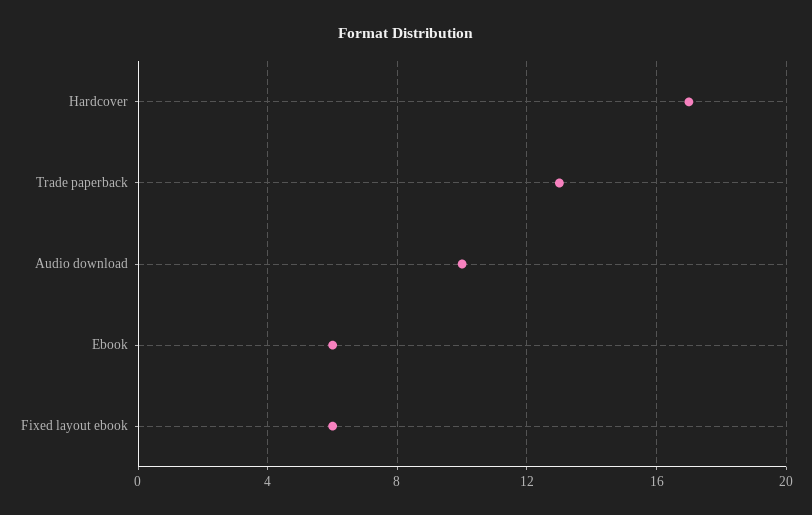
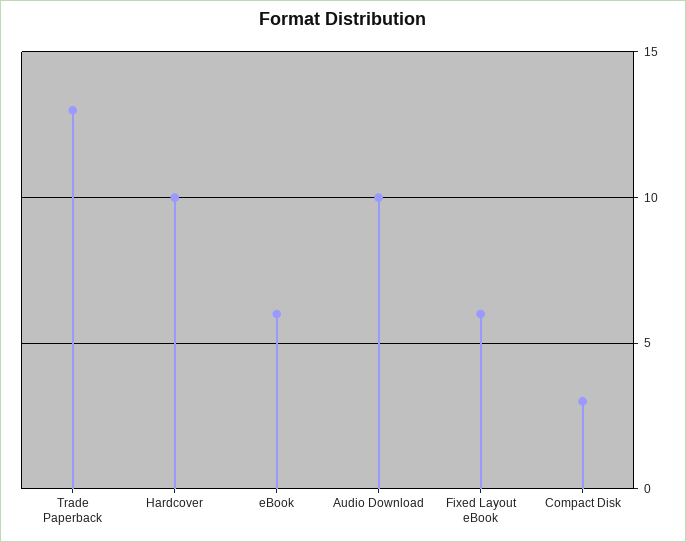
  {
-   "Hardcover": 17,
+   "Hardcover": 10,
    "Trade paperback": 13,
    "Audio download": 10,
    "Ebook": 6,
-   "Fixed layout ebook": 6
+   "Fixed layout ebook": 6,
+   "Compact Disk": 3
  }

